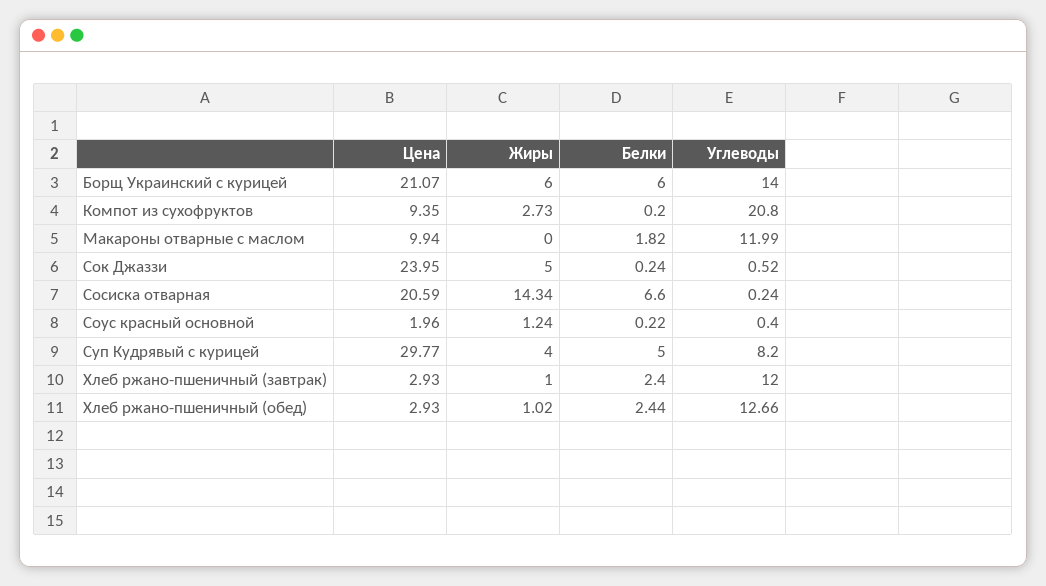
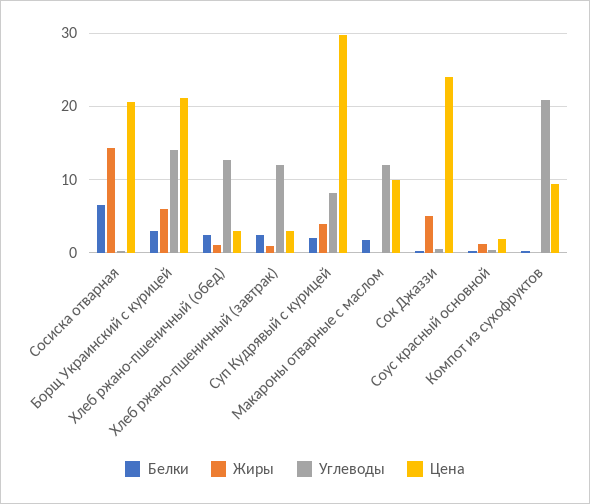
  {
    "Цена": {
      "Борщ Украинский с курицей": 21.07,
      "Компот из сухофруктов": 9.35,
      "Макароны отварные с маслом": 9.94,
      "Сок Джаззи": 23.95,
      "Сосиска отварная": 20.59,
      "Соус красный основной": 1.96,
      "Суп Кудрявый с курицей": 29.77,
      "Хлеб ржано-пшеничный (завтрак)": 2.93,
      "Хлеб ржано-пшеничный (обед)": 2.93
    },
    "Жиры": {
      "Борщ Украинский с курицей": 6,
-     "Компот из сухофруктов": 2.73,
+     "Компот из сухофруктов": 0,
      "Макароны отварные с маслом": 0,
      "Сок Джаззи": 5,
      "Сосиска отварная": 14.34,
      "Соус красный основной": 1.24,
      "Суп Кудрявый с курицей": 4,
      "Хлеб ржано-пшеничный (завтрак)": 1,
      "Хлеб ржано-пшеничный (обед)": 1.02
    },
    "Белки": {
-     "Борщ Украинский с курицей": 6,
+     "Борщ Украинский с курицей": 3,
      "Компот из сухофруктов": 0.2,
      "Макароны отварные с маслом": 1.82,
      "Сок Джаззи": 0.24,
      "Сосиска отварная": 6.6,
      "Соус красный основной": 0.22,
-     "Суп Кудрявый с курицей": 5,
+     "Суп Кудрявый с курицей": 2,
      "Хлеб ржано-пшеничный (завтрак)": 2.4,
      "Хлеб ржано-пшеничный (обед)": 2.44
    },
    "Углеводы": {
      "Борщ Украинский с курицей": 14,
      "Компот из сухофруктов": 20.8,
      "Макароны отварные с маслом": 11.99,
      "Сок Джаззи": 0.52,
      "Сосиска отварная": 0.24,
      "Соус красный основной": 0.4,
      "Суп Кудрявый с курицей": 8.2,
      "Хлеб ржано-пшеничный (завтрак)": 12,
      "Хлеб ржано-пшеничный (обед)": 12.66
    }
  }

